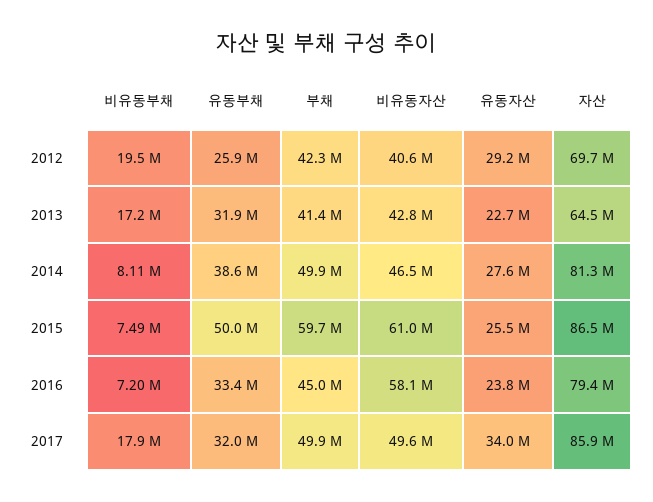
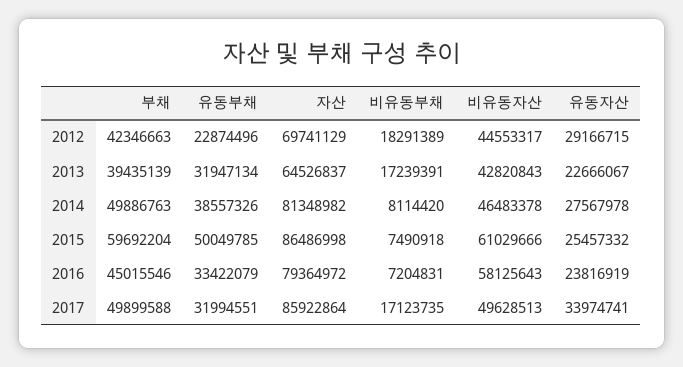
  {
    "비유동부채": {
-     "2012": 19500000,
+     "2012": 18291389,
      "2013": 17239391,
      "2014": 8114420,
      "2015": 7490918,
      "2016": 7204831,
-     "2017": 17900000
+     "2017": 17123735
    },
    "유동부채": {
-     "2012": 25900000,
+     "2012": 22874496,
      "2013": 31947134,
      "2014": 38557326,
      "2015": 50049785,
      "2016": 33422079,
      "2017": 31994551
    },
    "부채": {
      "2012": 42346663,
-     "2013": 41400000,
+     "2013": 39435139,
      "2014": 49886763,
      "2015": 59692204,
      "2016": 45015546,
      "2017": 49899588
    },
    "비유동자산": {
-     "2012": 40600000,
+     "2012": 44553317,
      "2013": 42820843,
      "2014": 46483378,
      "2015": 61029666,
      "2016": 58125643,
      "2017": 49628513
    },
    "유동자산": {
      "2012": 29166715,
      "2013": 22666067,
      "2014": 27567978,
      "2015": 25457332,
      "2016": 23816919,
      "2017": 33974741
    },
    "자산": {
      "2012": 69741129,
      "2013": 64526837,
      "2014": 81348982,
      "2015": 86486998,
      "2016": 79364972,
      "2017": 85922864
    }
  }

